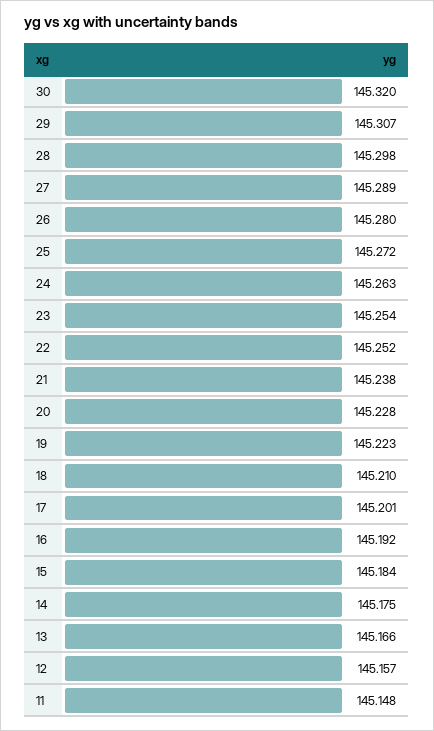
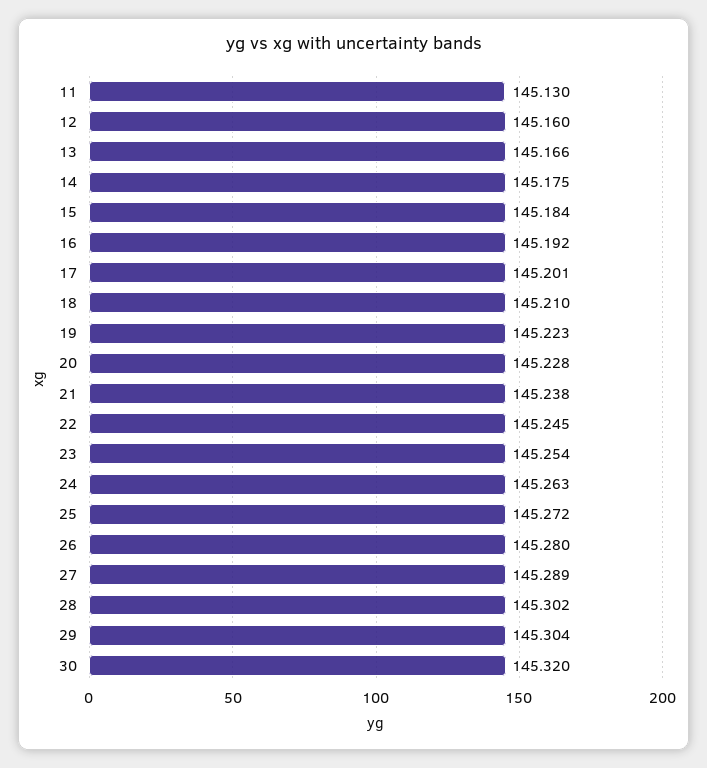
  {
    "30": 145.32,
-   "29": 145.307,
+   "29": 145.304,
-   "28": 145.298,
+   "28": 145.302,
    "27": 145.289,
    "26": 145.28,
    "25": 145.272,
    "24": 145.263,
    "23": 145.254,
-   "22": 145.252,
+   "22": 145.245,
    "21": 145.238,
    "20": 145.228,
    "19": 145.223,
    "18": 145.21,
    "17": 145.201,
    "16": 145.192,
    "15": 145.184,
    "14": 145.175,
    "13": 145.166,
-   "12": 145.157,
+   "12": 145.16,
-   "11": 145.148
+   "11": 145.13
  }

